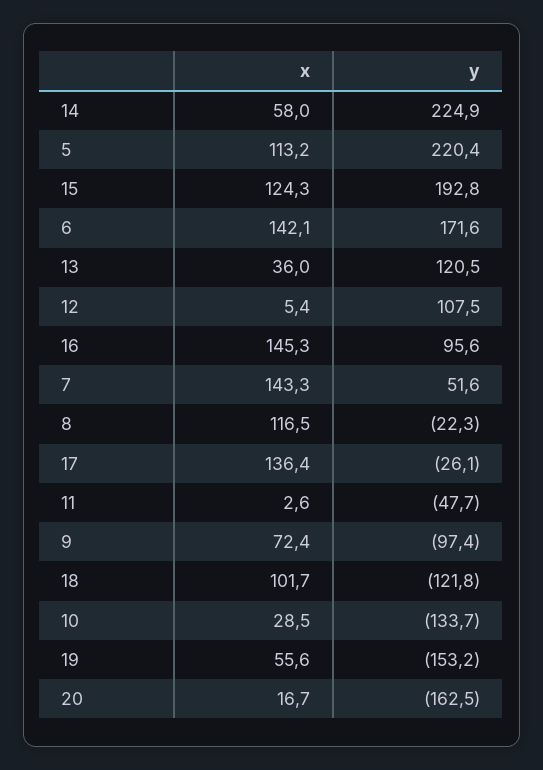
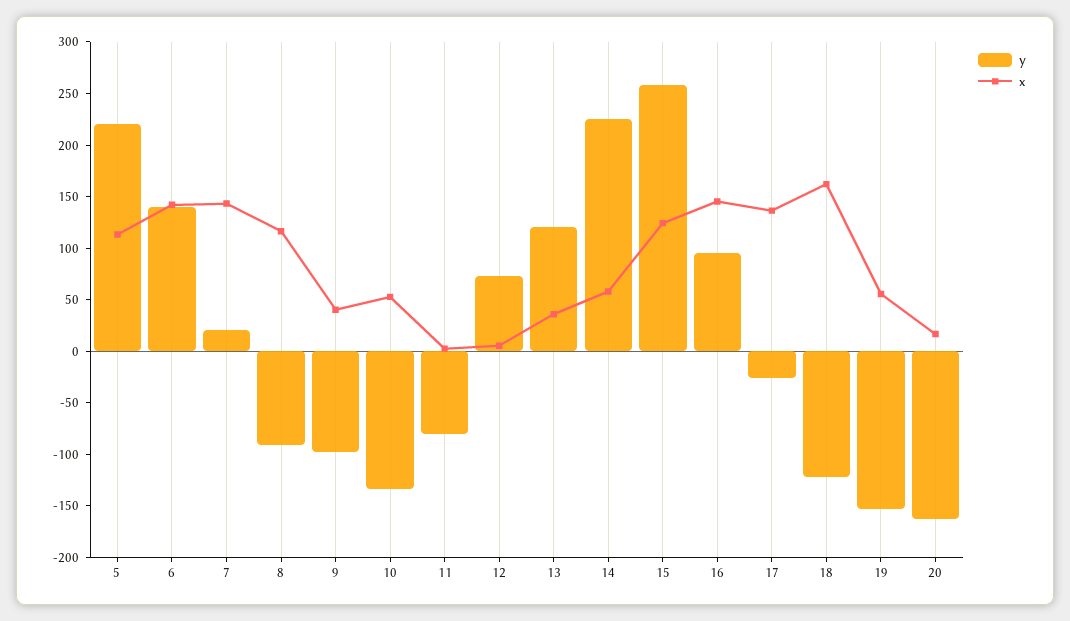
  {
    "x": {
      "14": 58,
      "5": 113.2,
      "15": 124.3,
      "6": 142.1,
      "13": 36,
      "12": 5.4,
      "16": 145.3,
      "7": 143.3,
      "8": 116.5,
      "17": 136.4,
      "11": 2.6,
-     "9": 72.4,
+     "9": 40,
-     "18": 101.7,
+     "18": 160,
-     "10": 28.5,
+     "10": 50,
      "19": 55.6,
      "20": 16.7
    },
    "y": {
      "14": 224.9,
      "5": 220.4,
-     "15": 192.8,
+     "15": 260,
-     "6": 171.6,
+     "6": 140,
      "13": 120.5,
-     "12": 107.5,
+     "12": 70,
      "16": 95.6,
-     "7": 51.6,
+     "7": 20,
-     "8": -22.3,
+     "8": -90,
      "17": -26.1,
-     "11": -47.7,
+     "11": -80,
      "9": -97.4,
      "18": -121.8,
      "10": -133.7,
      "19": -153.2,
      "20": -162.5
    }
  }

